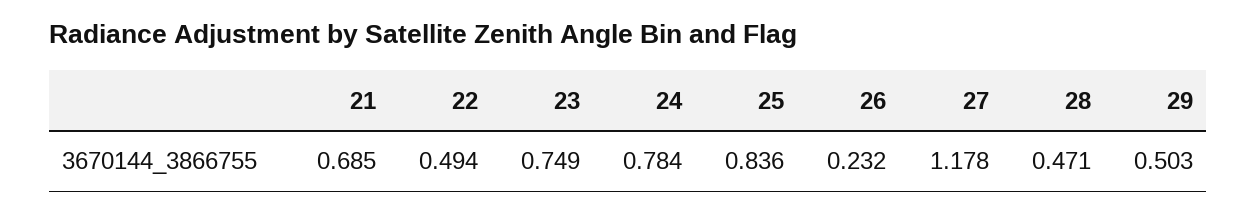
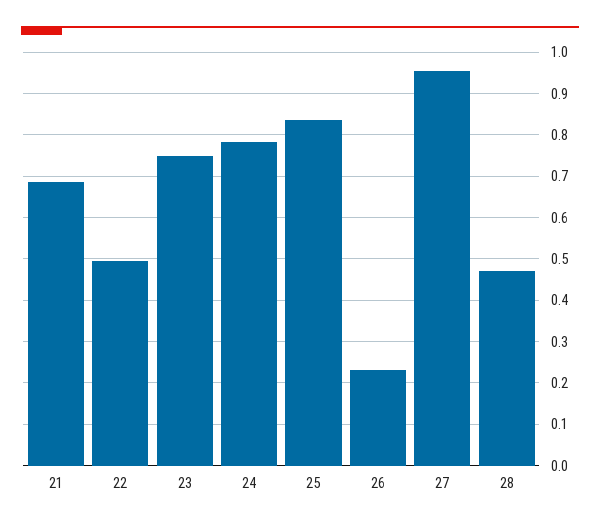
  {
    "21": 0.685,
    "22": 0.494,
    "23": 0.749,
    "24": 0.784,
    "25": 0.836,
    "26": 0.232,
-   "27": 1.178,
+   "27": 0.96,
-   "28": 0.471,
+   "28": 0.471
-   "29": 0.503
  }

